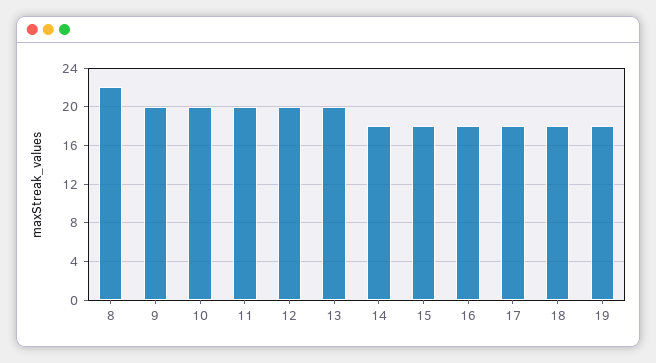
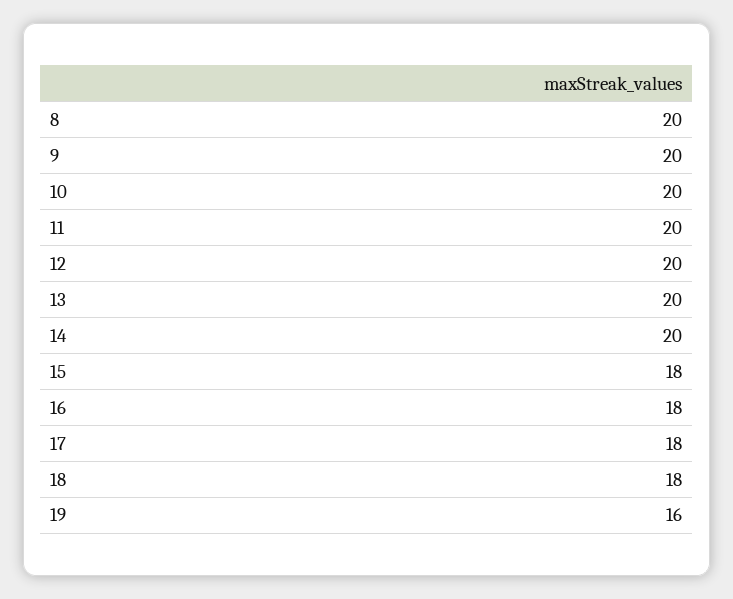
  {
-   "8": 22,
+   "8": 20,
    "9": 20,
    "10": 20,
    "11": 20,
    "12": 20,
    "13": 20,
-   "14": 18,
+   "14": 20,
    "15": 18,
    "16": 18,
    "17": 18,
    "18": 18,
-   "19": 18
+   "19": 16
  }

